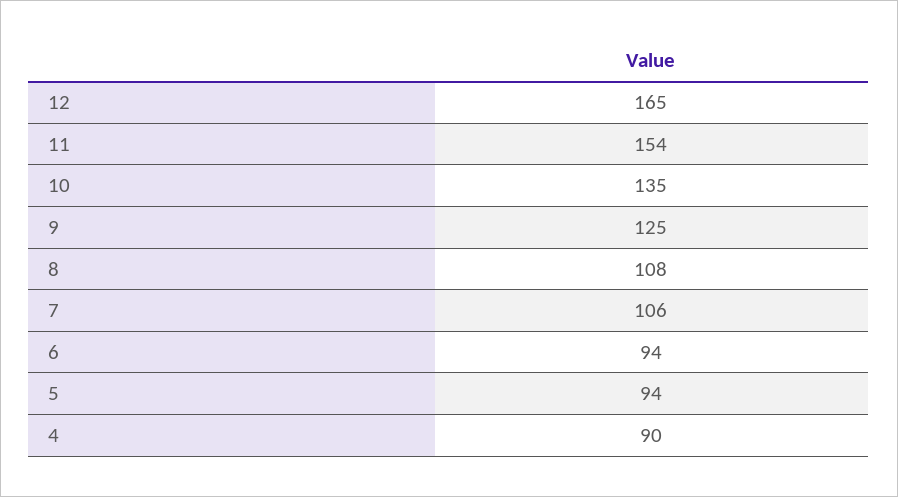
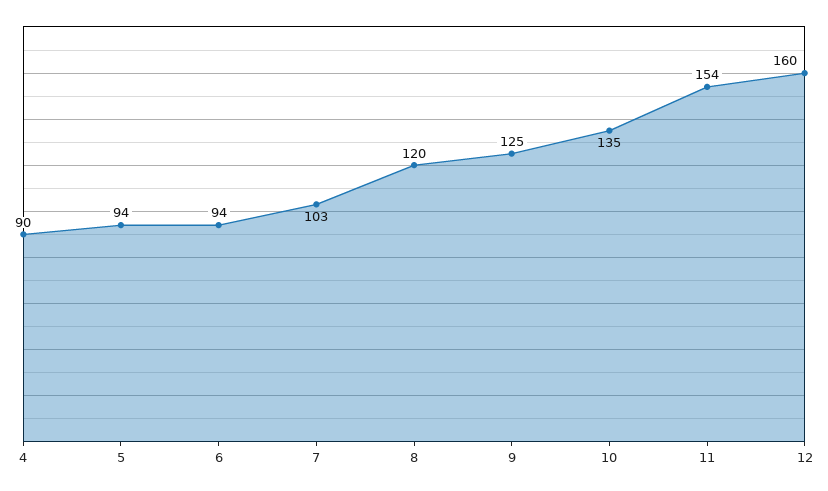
  {
-   "12": 165,
+   "12": 160,
    "11": 154,
    "10": 135,
    "9": 125,
-   "8": 108,
+   "8": 120,
-   "7": 106,
+   "7": 103,
    "6": 94,
    "5": 94,
    "4": 90
  }

